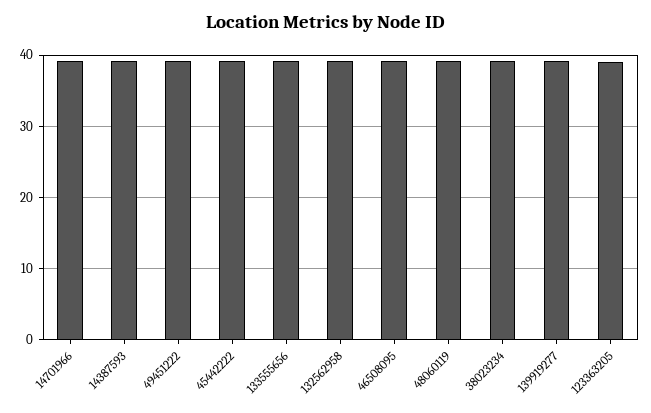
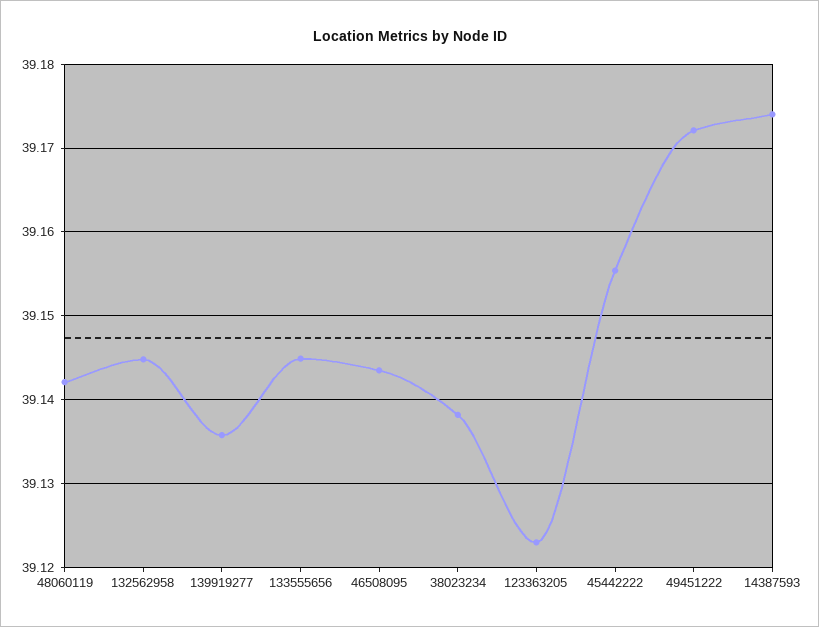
  {
-   "14701966": 39,
    "14387593": 39.174,
    "49451222": 39.172,
    "45442222": 39.155,
    "133555656": 39.145,
    "132562958": 39.145,
    "46508095": 39.144,
    "48060119": 39.142,
    "38023234": 39.138,
    "139919277": 39.136,
    "123363205": 39.123
  }

